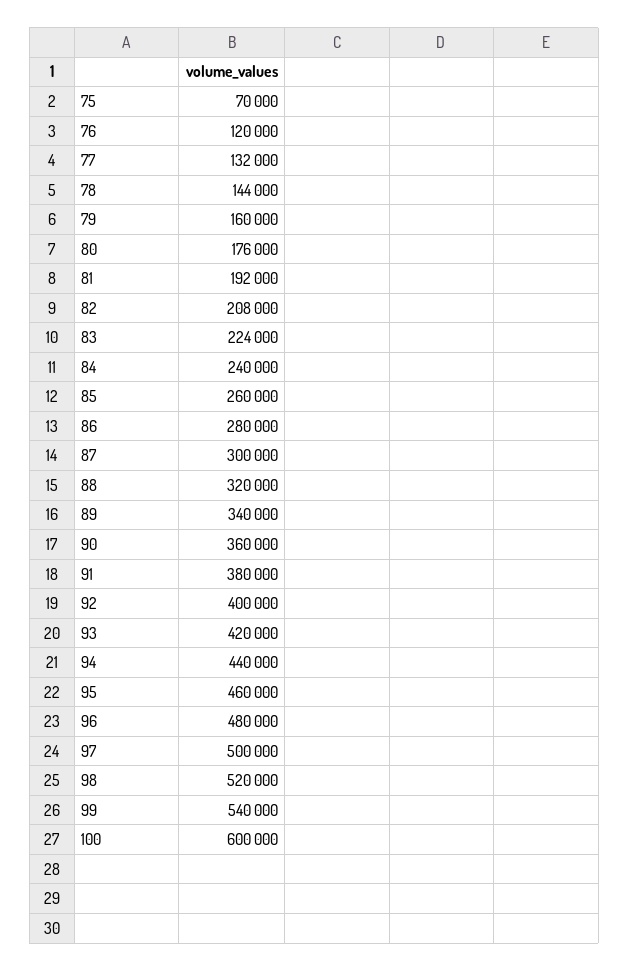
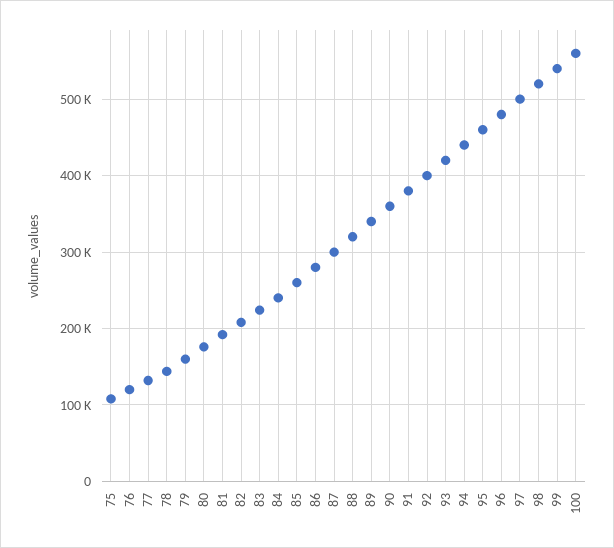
  {
-   "75": 70000,
+   "75": 110000,
    "76": 120000,
    "77": 132000,
    "78": 144000,
    "79": 160000,
    "80": 176000,
    "81": 192000,
    "82": 208000,
    "83": 224000,
    "84": 240000,
    "85": 260000,
    "86": 280000,
    "87": 300000,
    "88": 320000,
    "89": 340000,
    "90": 360000,
    "91": 380000,
    "92": 400000,
    "93": 420000,
    "94": 440000,
    "95": 460000,
    "96": 480000,
    "97": 500000,
    "98": 520000,
    "99": 540000,
-   "100": 600000
+   "100": 560000
  }

